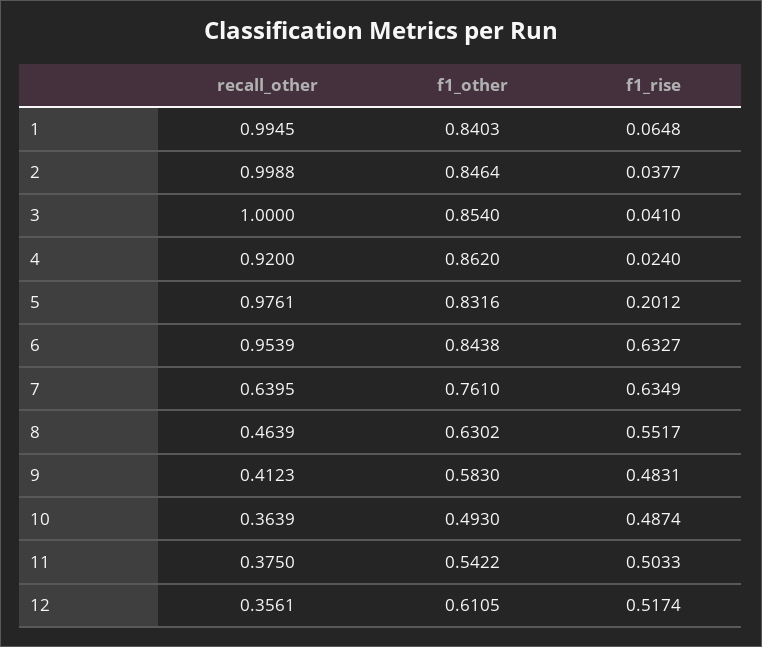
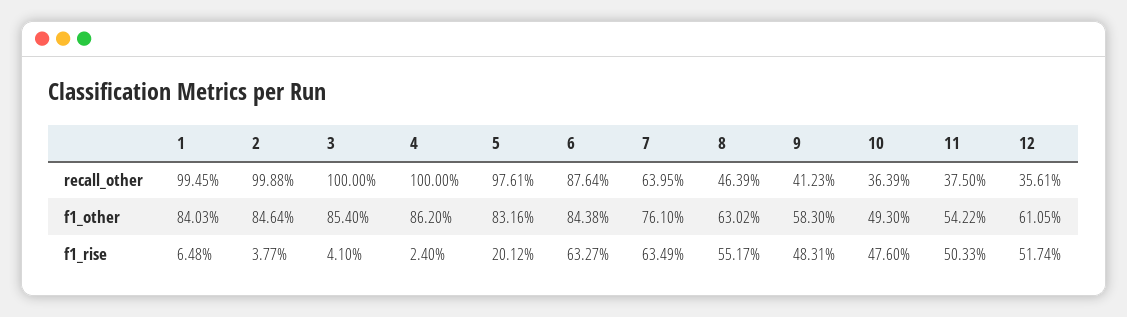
  {
    "recall_other": {
      "1": 0.9945,
      "2": 0.9988,
      "3": 1,
-     "4": 0.92,
+     "4": 1,
      "5": 0.9761,
-     "6": 0.9539,
+     "6": 0.8764,
      "7": 0.6395,
      "8": 0.4639,
      "9": 0.4123,
      "10": 0.3639,
      "11": 0.375,
      "12": 0.3561
    },
    "f1_other": {
      "1": 0.8403,
      "2": 0.8464,
      "3": 0.854,
      "4": 0.862,
      "5": 0.8316,
      "6": 0.8438,
      "7": 0.761,
      "8": 0.6302,
      "9": 0.583,
      "10": 0.493,
      "11": 0.5422,
      "12": 0.6105
    },
    "f1_rise": {
      "1": 0.0648,
      "2": 0.0377,
      "3": 0.041,
      "4": 0.024,
      "5": 0.2012,
      "6": 0.6327,
      "7": 0.6349,
      "8": 0.5517,
      "9": 0.4831,
-     "10": 0.4874,
+     "10": 0.476,
      "11": 0.5033,
      "12": 0.5174
    }
  }

